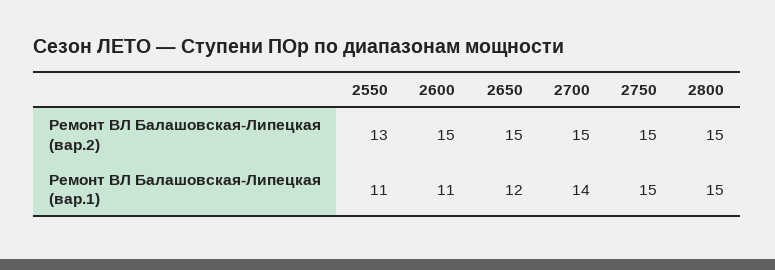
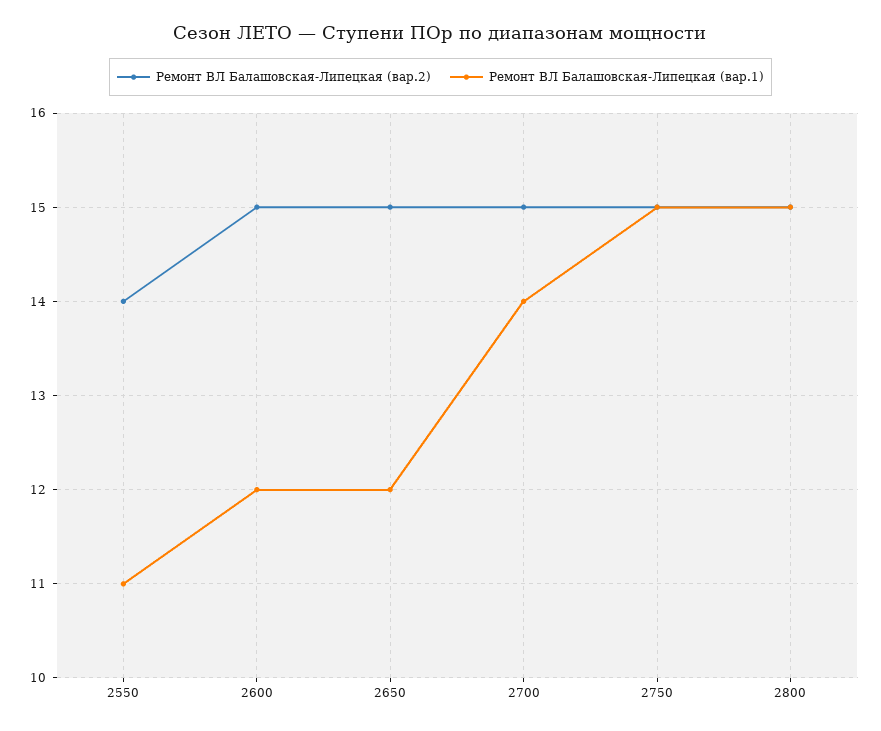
  {
    "Ремонт ВЛ Балашовская-Липецкая (вар.2)": {
-     "2550": 13,
+     "2550": 14,
      "2600": 15,
      "2650": 15,
      "2700": 15,
      "2750": 15,
      "2800": 15
    },
    "Ремонт ВЛ Балашовская-Липецкая (вар.1)": {
      "2550": 11,
-     "2600": 11,
+     "2600": 12,
      "2650": 12,
      "2700": 14,
      "2750": 15,
      "2800": 15
    }
  }

